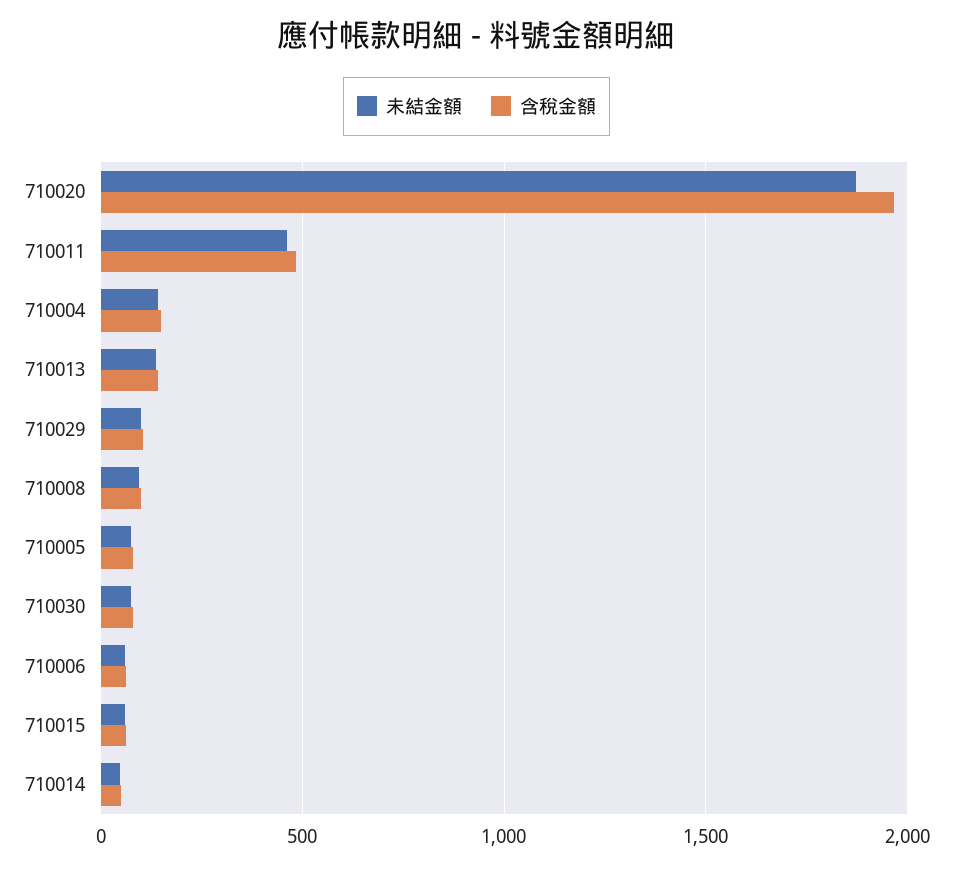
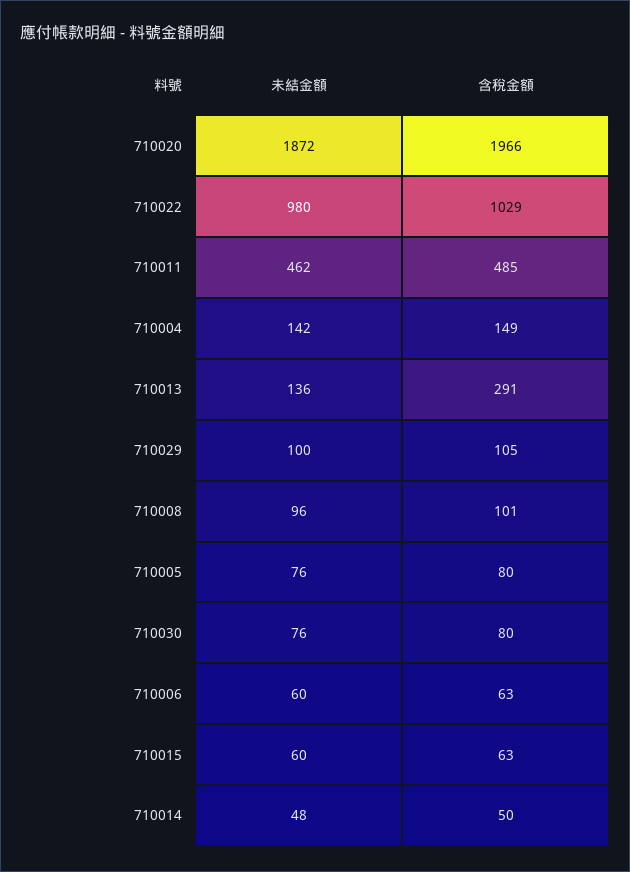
  {
    "未結金額": {
      "710020": 1872,
      "710011": 462,
      "710004": 142,
      "710013": 136,
      "710029": 100,
      "710008": 96,
      "710005": 76,
      "710030": 76,
      "710006": 60,
      "710015": 60,
-     "710014": 48
+     "710014": 48,
+     "710022": 980
    },
    "含稅金額": {
      "710020": 1966,
      "710011": 485,
      "710004": 149,
-     "710013": 150,
+     "710013": 291,
      "710029": 105,
      "710008": 101,
      "710005": 80,
      "710030": 80,
      "710006": 63,
      "710015": 63,
-     "710014": 50
+     "710014": 50,
+     "710022": 1029
    }
  }

